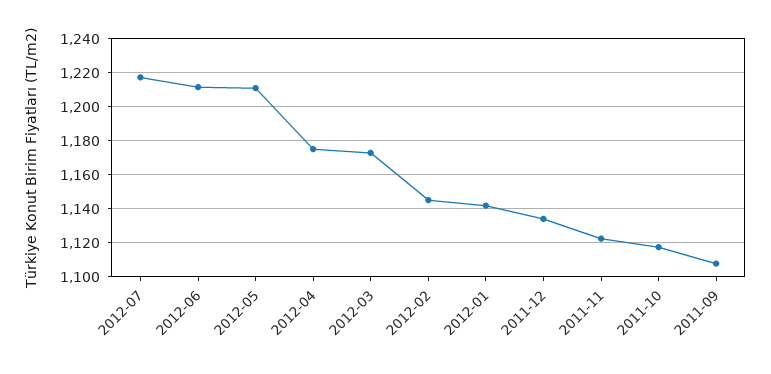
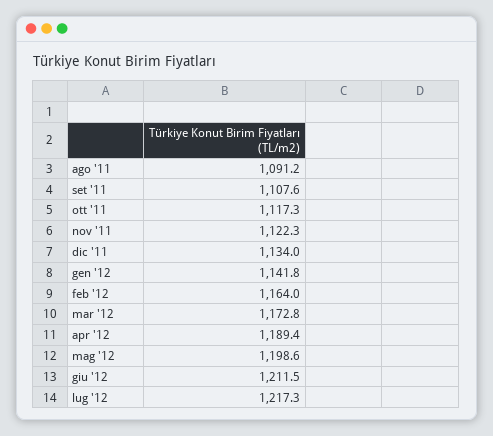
  {
    "2012-07": 1217.3,
    "2012-06": 1211.5,
-   "2012-05": 1210,
+   "2012-05": 1198.6,
-   "2012-04": 1175,
+   "2012-04": 1189.4,
    "2012-03": 1172.8,
-   "2012-02": 1145,
+   "2012-02": 1164,
    "2012-01": 1141.8,
    "2011-12": 1134,
    "2011-11": 1122.3,
    "2011-10": 1117.3,
-   "2011-09": 1107.6
+   "2011-09": 1107.6,
+   "ago '11": 1091.2
  }

